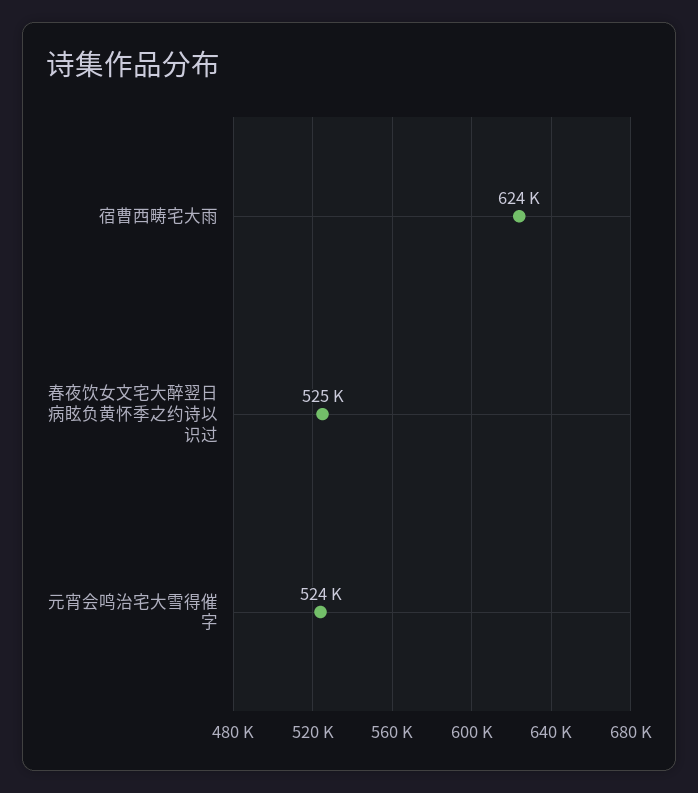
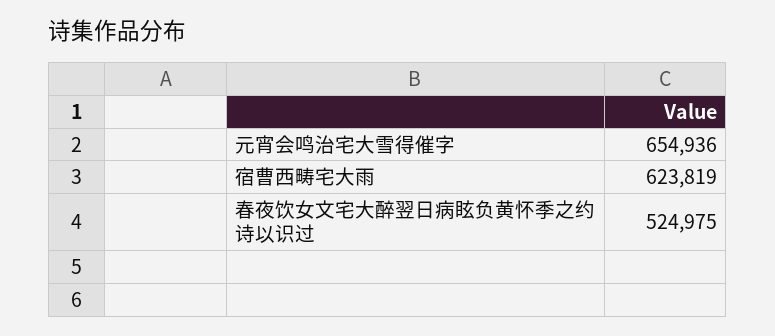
  {
    "宿曹西畴宅大雨": 623819,
    "春夜饮女文宅大醉翌日病眩负黄怀季之约诗以识过": 524975,
-   "元宵会鸣治宅大雪得催字": 524000
+   "元宵会鸣治宅大雪得催字": 654936
  }

